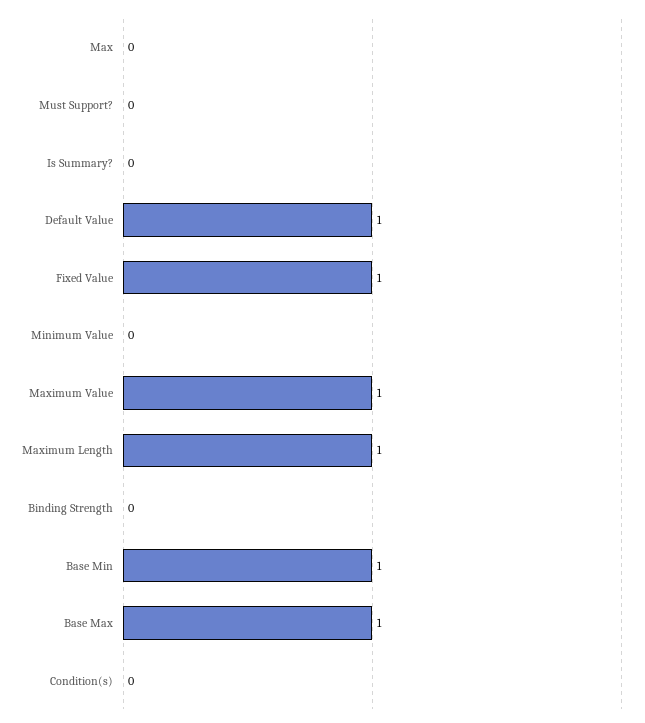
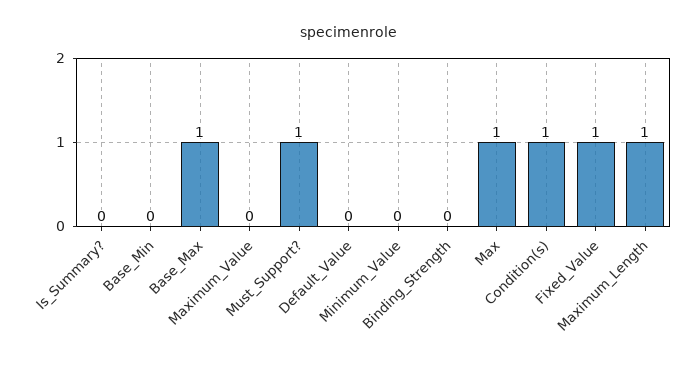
  {
-   "Max": 0,
+   "Max": 1,
-   "Must Support?": 0,
+   "Must Support?": 1,
    "Is Summary?": 0,
-   "Default Value": 1,
+   "Default Value": 0,
    "Fixed Value": 1,
    "Minimum Value": 0,
-   "Maximum Value": 1,
+   "Maximum Value": 0,
    "Maximum Length": 1,
    "Binding Strength": 0,
-   "Base Min": 1,
+   "Base Min": 0,
    "Base Max": 1,
-   "Condition(s)": 0
+   "Condition(s)": 1
  }

